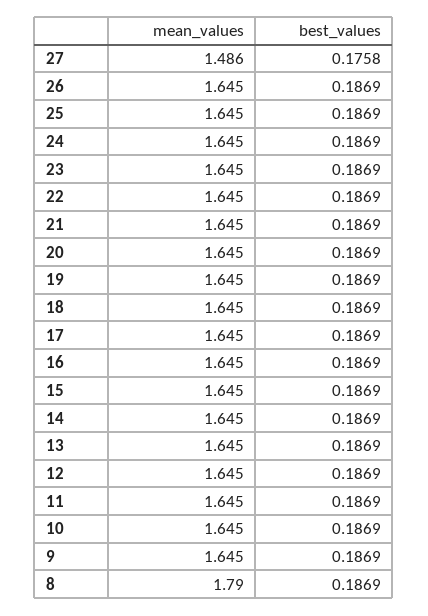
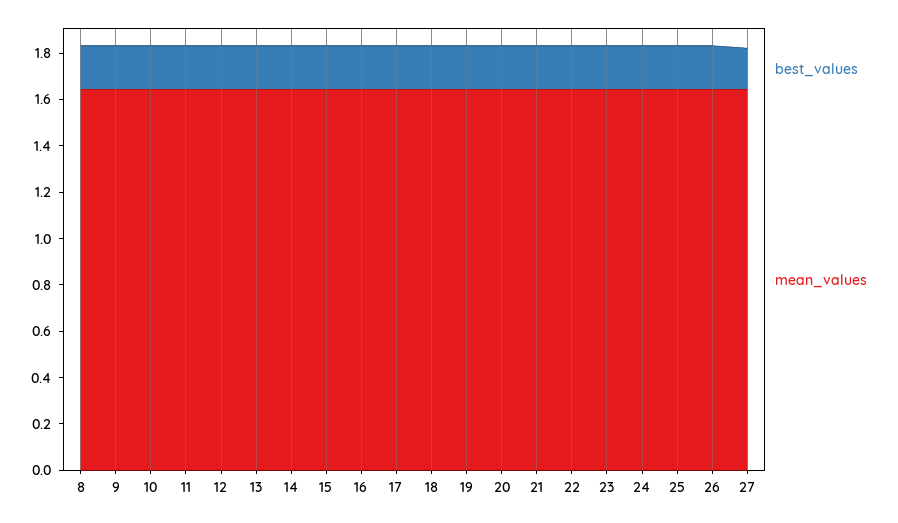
  {
    "mean_values": {
-     "27": 1.486,
+     "27": 1.65,
      "26": 1.645,
      "25": 1.645,
      "24": 1.645,
      "23": 1.645,
      "22": 1.645,
      "21": 1.645,
      "20": 1.645,
      "19": 1.645,
      "18": 1.645,
      "17": 1.645,
      "16": 1.645,
      "15": 1.645,
      "14": 1.645,
      "13": 1.645,
      "12": 1.645,
      "11": 1.645,
      "10": 1.645,
      "9": 1.645,
-     "8": 1.79
+     "8": 1.65
    },
    "best_values": {
      "27": 0.1758,
      "26": 0.1869,
      "25": 0.1869,
      "24": 0.1869,
      "23": 0.1869,
      "22": 0.1869,
      "21": 0.1869,
      "20": 0.1869,
      "19": 0.1869,
      "18": 0.1869,
      "17": 0.1869,
      "16": 0.1869,
      "15": 0.1869,
      "14": 0.1869,
      "13": 0.1869,
      "12": 0.1869,
      "11": 0.1869,
      "10": 0.1869,
      "9": 0.1869,
      "8": 0.1869
    }
  }

